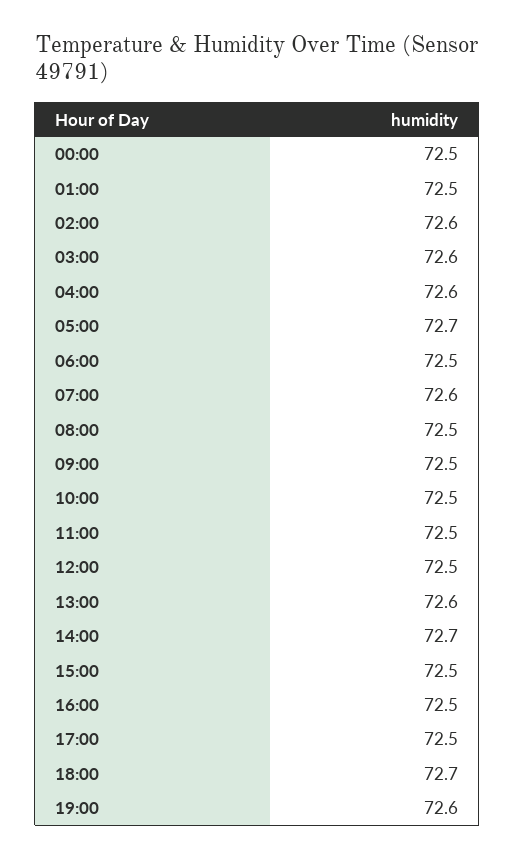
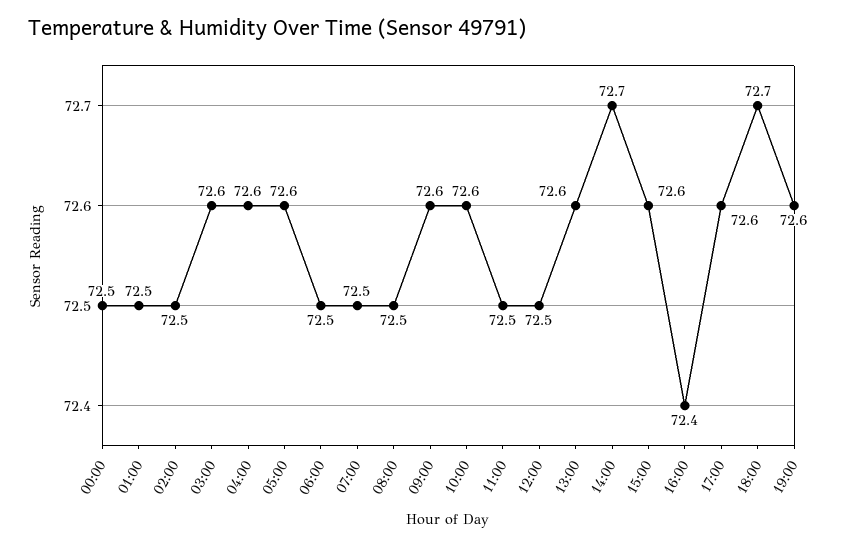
  {
    "00:00": 72.5,
    "01:00": 72.5,
-   "02:00": 72.6,
+   "02:00": 72.5,
    "03:00": 72.6,
    "04:00": 72.6,
-   "05:00": 72.7,
+   "05:00": 72.6,
    "06:00": 72.5,
-   "07:00": 72.6,
+   "07:00": 72.5,
    "08:00": 72.5,
-   "09:00": 72.5,
+   "09:00": 72.6,
-   "10:00": 72.5,
+   "10:00": 72.6,
    "11:00": 72.5,
    "12:00": 72.5,
    "13:00": 72.6,
    "14:00": 72.7,
-   "15:00": 72.5,
+   "15:00": 72.6,
-   "16:00": 72.5,
+   "16:00": 72.4,
-   "17:00": 72.5,
+   "17:00": 72.6,
    "18:00": 72.7,
    "19:00": 72.6
  }

